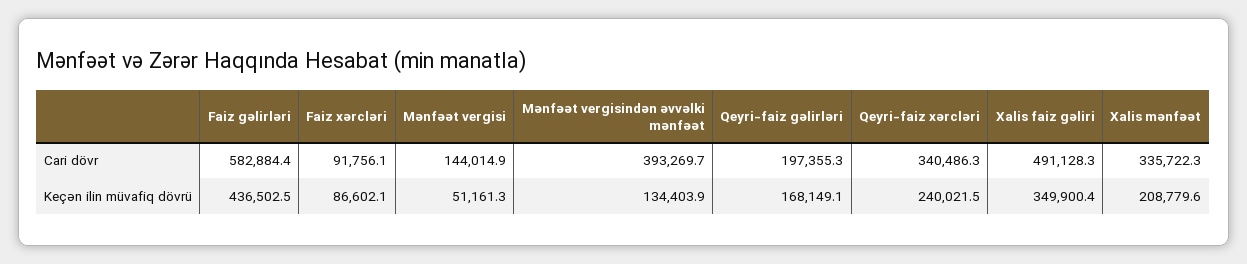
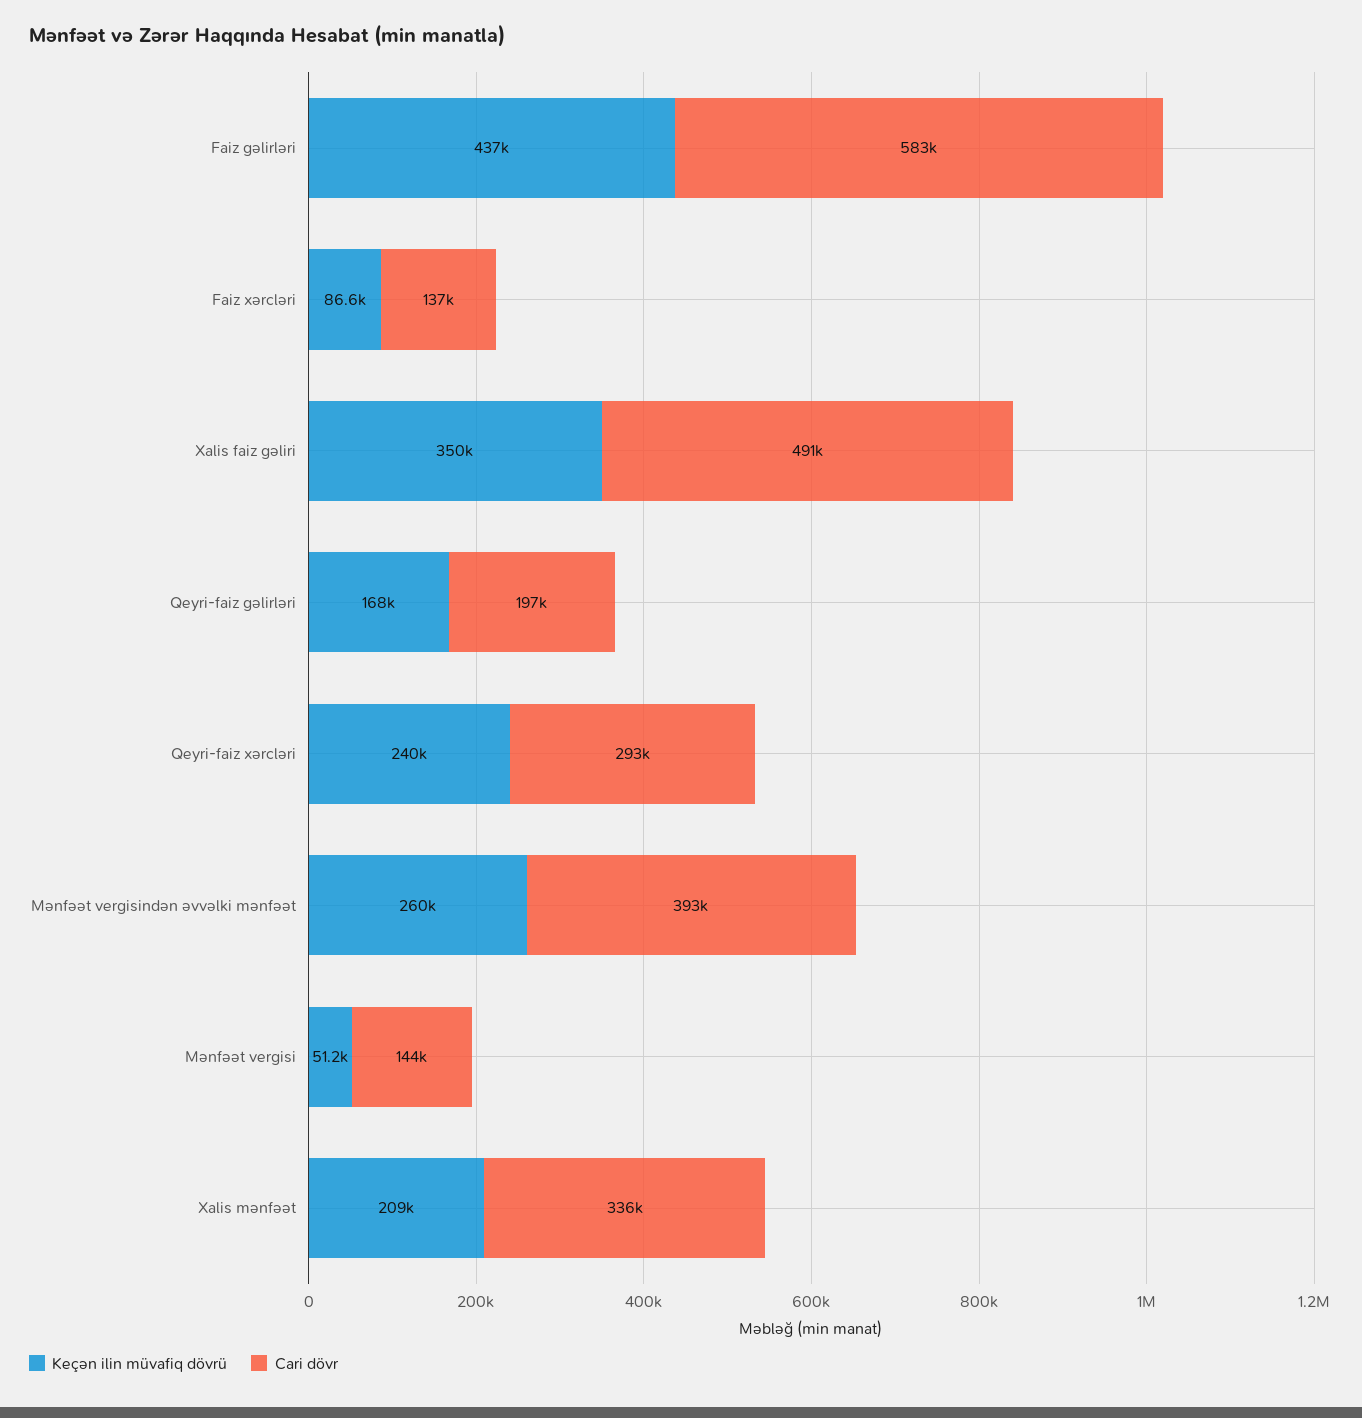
  {
    "Cari dövr": {
      "Faiz gəlirləri": 582884.4,
-     "Faiz xərcləri": 91756.1,
+     "Faiz xərcləri": 137000,
      "Mənfəət vergisi": 144014.9,
      "Mənfəət vergisindən əvvəlki mənfəət": 393269.7,
      "Qeyri-faiz gəlirləri": 197355.3,
-     "Qeyri-faiz xərcləri": 340486.3,
+     "Qeyri-faiz xərcləri": 293000,
      "Xalis faiz gəliri": 491128.3,
      "Xalis mənfəət": 335722.3
    },
    "Keçən ilin müvafiq dövrü": {
      "Faiz gəlirləri": 436502.5,
      "Faiz xərcləri": 86602.1,
      "Mənfəət vergisi": 51161.3,
-     "Mənfəət vergisindən əvvəlki mənfəət": 134403.9,
+     "Mənfəət vergisindən əvvəlki mənfəət": 260000,
      "Qeyri-faiz gəlirləri": 168149.1,
      "Qeyri-faiz xərcləri": 240021.5,
      "Xalis faiz gəliri": 349900.4,
      "Xalis mənfəət": 208779.6
    }
  }

